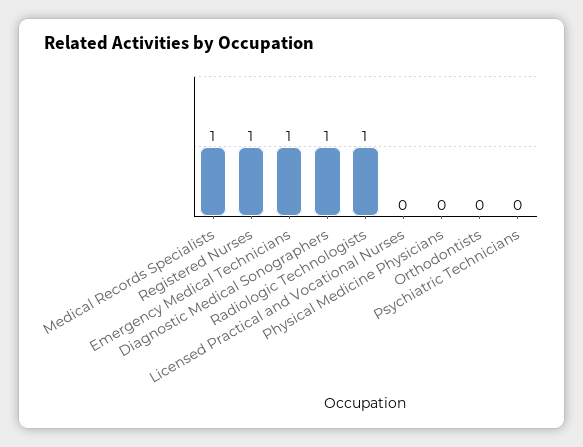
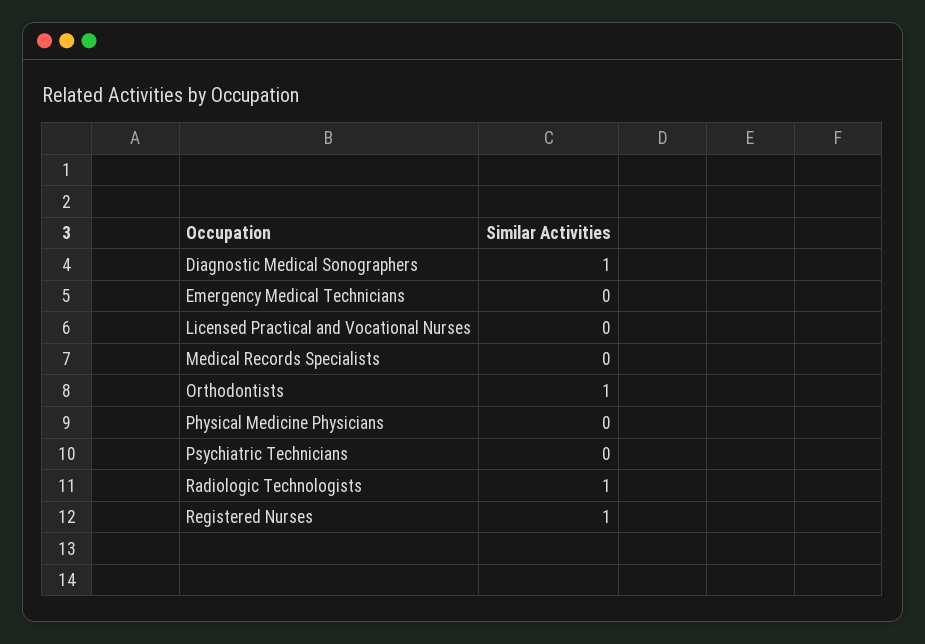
  {
-   "Medical Records Specialists": 1,
+   "Medical Records Specialists": 0,
    "Registered Nurses": 1,
-   "Emergency Medical Technicians": 1,
+   "Emergency Medical Technicians": 0,
    "Diagnostic Medical Sonographers": 1,
    "Radiologic Technologists": 1,
    "Licensed Practical and Vocational Nurses": 0,
    "Physical Medicine Physicians": 0,
-   "Orthodontists": 0,
+   "Orthodontists": 1,
    "Psychiatric Technicians": 0
  }

